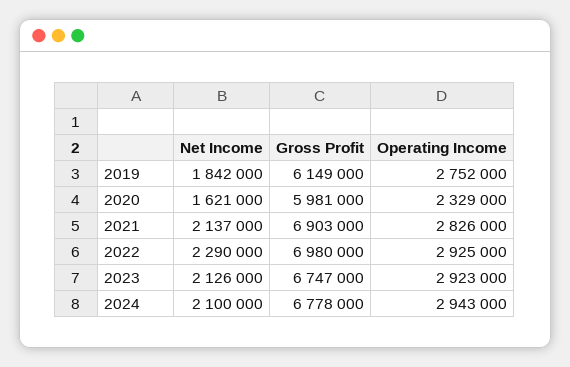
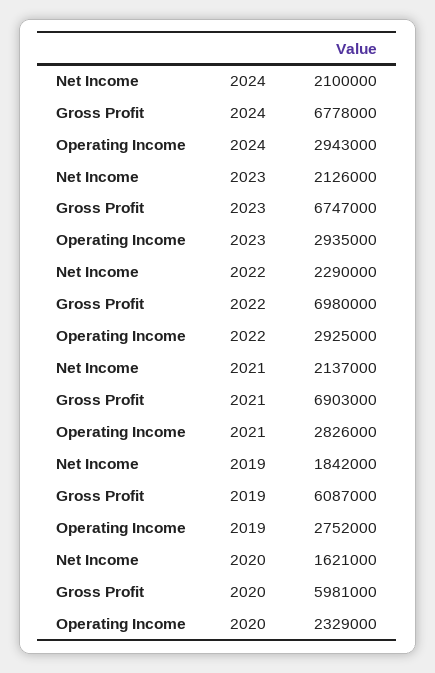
  {
    "Net Income": {
      "2019": 1842000,
      "2020": 1621000,
      "2021": 2137000,
      "2022": 2290000,
      "2023": 2126000,
      "2024": 2100000
    },
    "Gross Profit": {
-     "2019": 6149000,
+     "2019": 6087000,
      "2020": 5981000,
      "2021": 6903000,
      "2022": 6980000,
      "2023": 6747000,
      "2024": 6778000
    },
    "Operating Income": {
      "2019": 2752000,
      "2020": 2329000,
      "2021": 2826000,
      "2022": 2925000,
-     "2023": 2923000,
+     "2023": 2935000,
      "2024": 2943000
    }
  }

